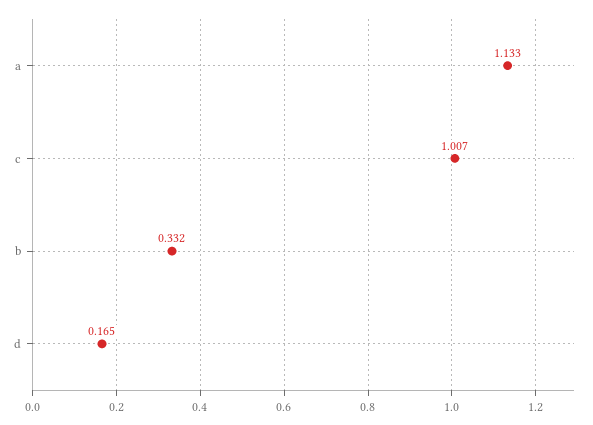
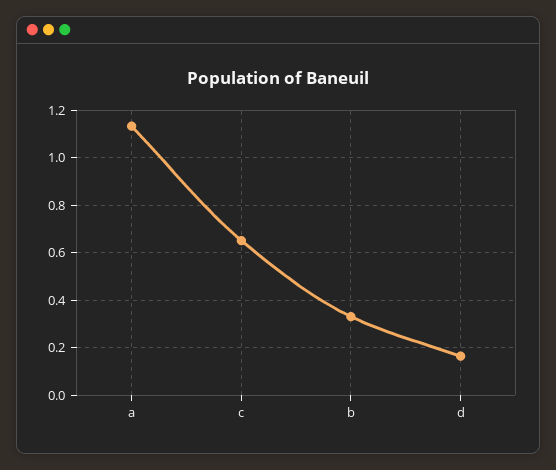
  {
    "a": 1.133,
-   "c": 1.007,
+   "c": 0.65,
    "b": 0.332,
    "d": 0.165
  }

